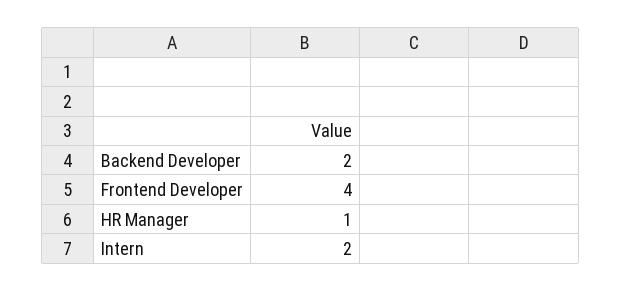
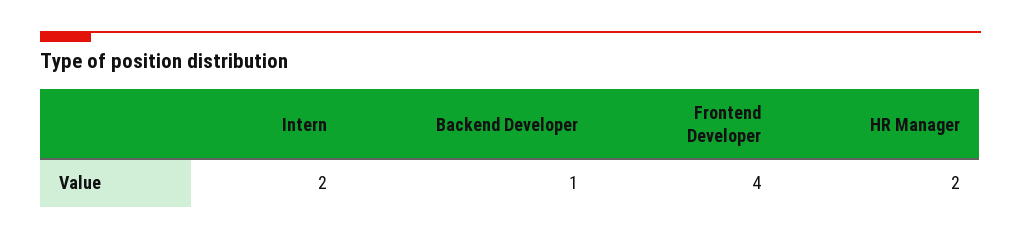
  {
-   "Backend Developer": 2,
+   "Backend Developer": 1,
    "Frontend Developer": 4,
-   "HR Manager": 1,
+   "HR Manager": 2,
    "Intern": 2
  }

